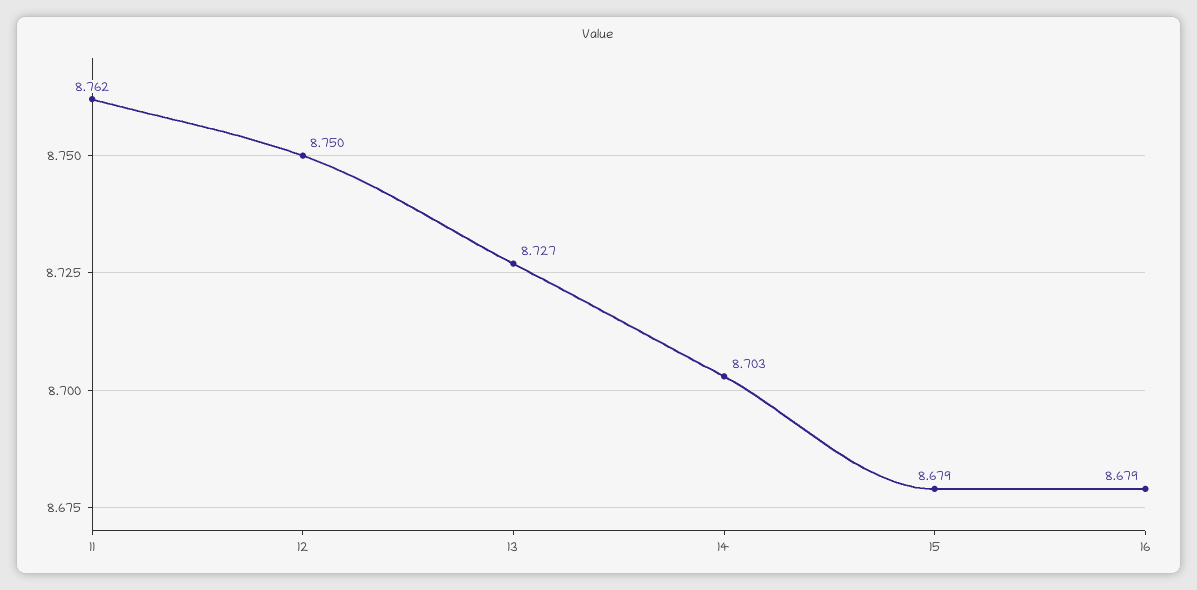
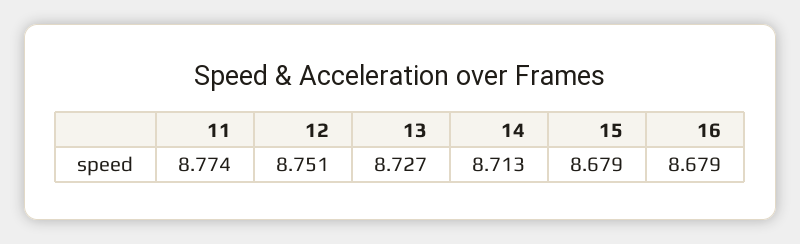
  {
-   "11": 8.762,
+   "11": 8.774,
-   "12": 8.75,
+   "12": 8.751,
    "13": 8.727,
-   "14": 8.703,
+   "14": 8.713,
    "15": 8.679,
    "16": 8.679
  }

